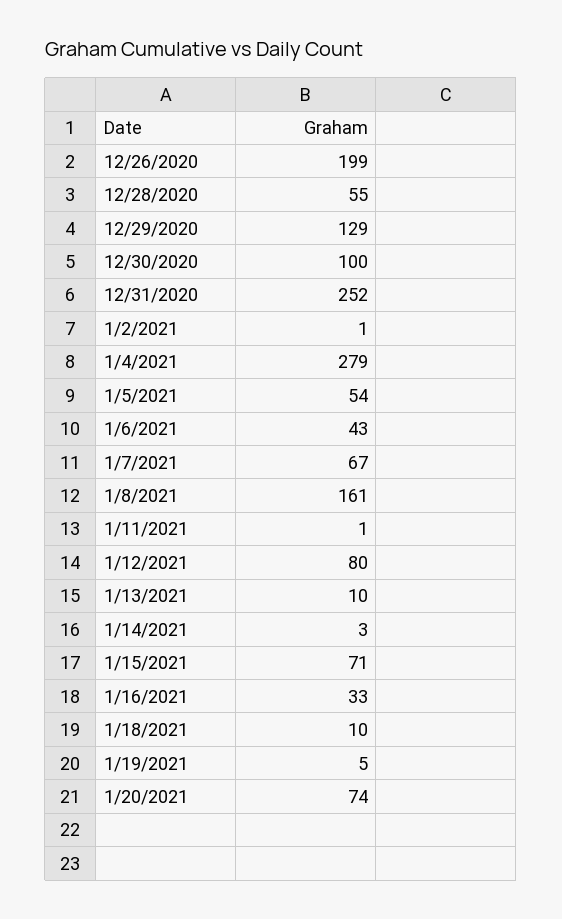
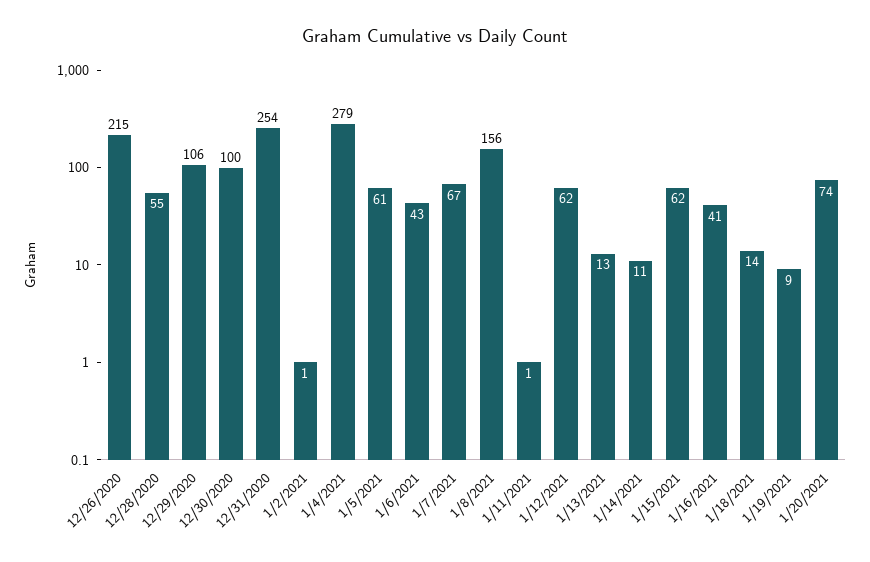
  {
-   "12/26/2020": 199,
+   "12/26/2020": 215,
    "12/28/2020": 55,
-   "12/29/2020": 129,
+   "12/29/2020": 106,
    "12/30/2020": 100,
-   "12/31/2020": 252,
+   "12/31/2020": 254,
    "1/2/2021": 1,
    "1/4/2021": 279,
-   "1/5/2021": 54,
+   "1/5/2021": 61,
    "1/6/2021": 43,
    "1/7/2021": 67,
-   "1/8/2021": 161,
+   "1/8/2021": 156,
    "1/11/2021": 1,
-   "1/12/2021": 80,
+   "1/12/2021": 62,
-   "1/13/2021": 10,
+   "1/13/2021": 13,
-   "1/14/2021": 3,
+   "1/14/2021": 11,
-   "1/15/2021": 71,
+   "1/15/2021": 62,
-   "1/16/2021": 33,
+   "1/16/2021": 41,
-   "1/18/2021": 10,
+   "1/18/2021": 14,
-   "1/19/2021": 5,
+   "1/19/2021": 9,
    "1/20/2021": 74
  }

